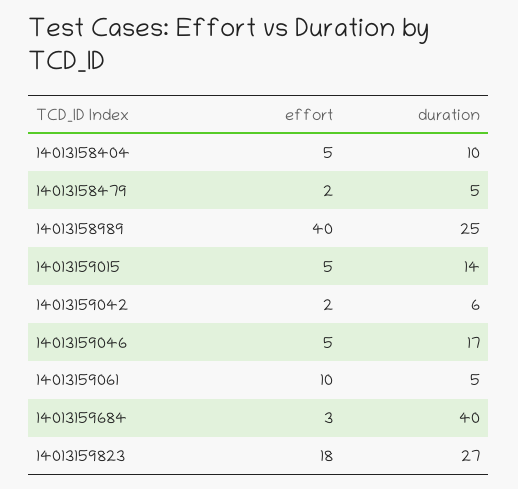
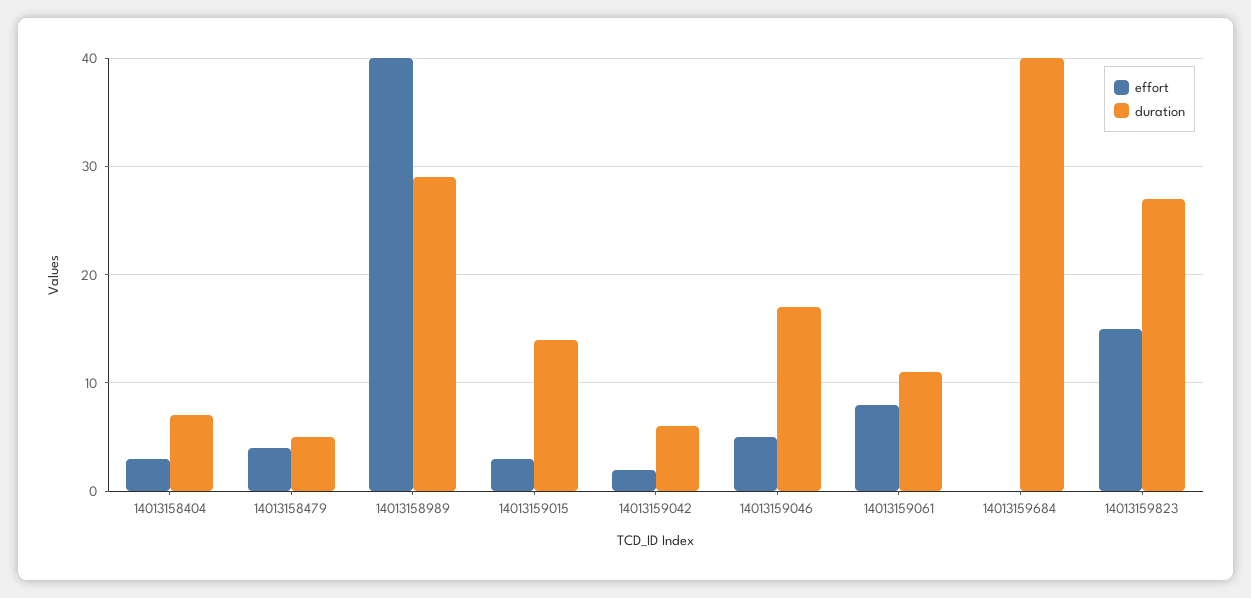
  {
    "effort": {
-     "14013158404": 5,
+     "14013158404": 3,
-     "14013158479": 2,
+     "14013158479": 4,
      "14013158989": 40,
-     "14013159015": 5,
+     "14013159015": 3,
      "14013159042": 2,
      "14013159046": 5,
-     "14013159061": 10,
+     "14013159061": 8,
-     "14013159684": 3,
+     "14013159684": 0,
-     "14013159823": 18
+     "14013159823": 15
    },
    "duration": {
-     "14013158404": 10,
+     "14013158404": 7,
      "14013158479": 5,
-     "14013158989": 25,
+     "14013158989": 29,
      "14013159015": 14,
      "14013159042": 6,
      "14013159046": 17,
-     "14013159061": 5,
+     "14013159061": 11,
      "14013159684": 40,
      "14013159823": 27
    }
  }

